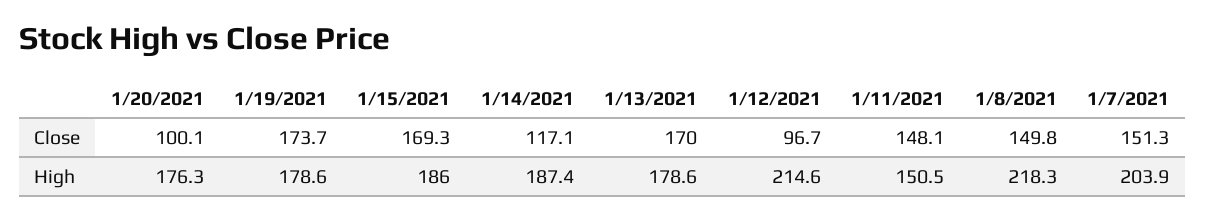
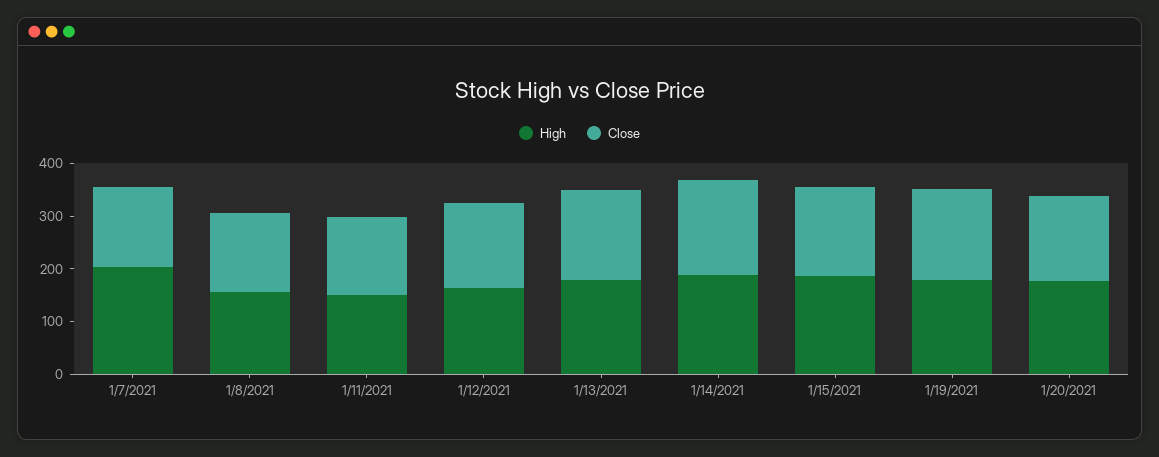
  {
    "Close": {
-     "1/20/2021": 100.1,
+     "1/20/2021": 160,
      "1/19/2021": 173.7,
      "1/15/2021": 169.3,
-     "1/14/2021": 117.1,
+     "1/14/2021": 180,
      "1/13/2021": 170,
-     "1/12/2021": 96.7,
+     "1/12/2021": 160,
      "1/11/2021": 148.1,
      "1/8/2021": 149.8,
      "1/7/2021": 151.3
    },
    "High": {
      "1/20/2021": 176.3,
      "1/19/2021": 178.6,
      "1/15/2021": 186,
      "1/14/2021": 187.4,
      "1/13/2021": 178.6,
-     "1/12/2021": 214.6,
+     "1/12/2021": 160,
      "1/11/2021": 150.5,
-     "1/8/2021": 218.3,
+     "1/8/2021": 160,
      "1/7/2021": 203.9
    }
  }

